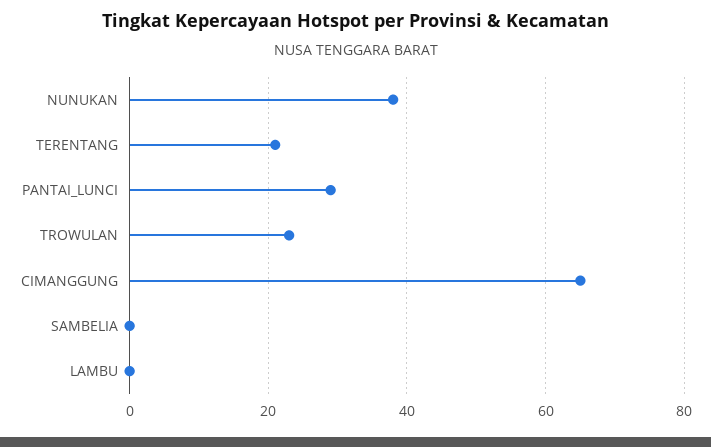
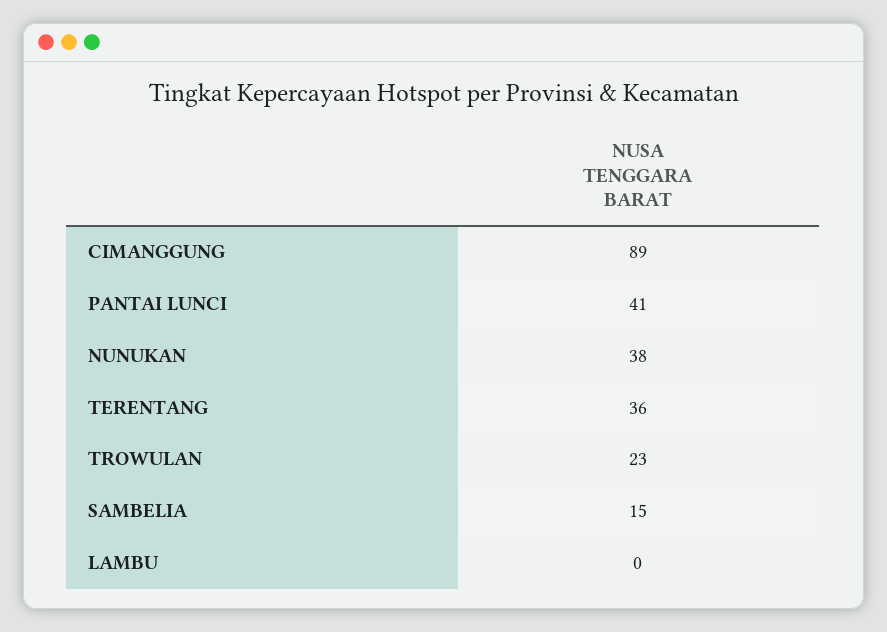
  {
    "NUNUKAN": 38,
-   "TERENTANG": 20,
+   "TERENTANG": 36,
-   "PANTAI_LUNCI": 30,
+   "PANTAI_LUNCI": 41,
    "TROWULAN": 23,
-   "CIMANGGUNG": 65,
+   "CIMANGGUNG": 89,
-   "SAMBELIA": 0,
+   "SAMBELIA": 15,
    "LAMBU": 0
  }

